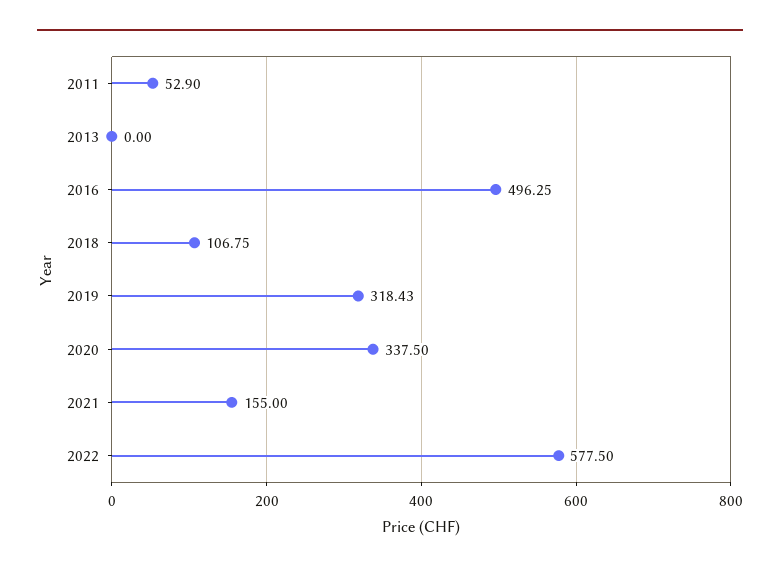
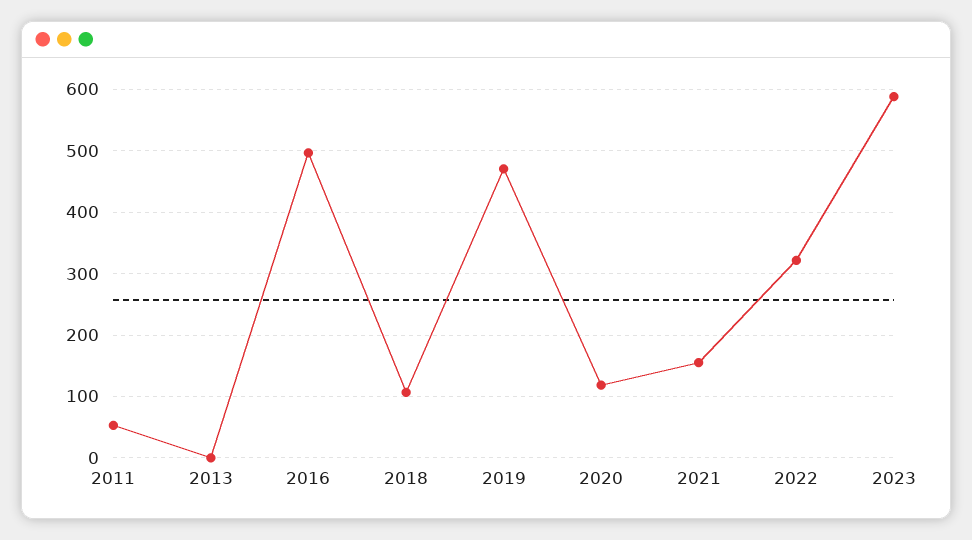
  {
    "2011": 52.9,
    "2013": 0,
    "2016": 496.25,
    "2018": 106.75,
-   "2019": 318.43,
+   "2019": 470,
-   "2020": 337.5,
+   "2020": 120,
    "2021": 155,
-   "2022": 577.5
+   "2022": 320,
+   "2023": 590
  }

